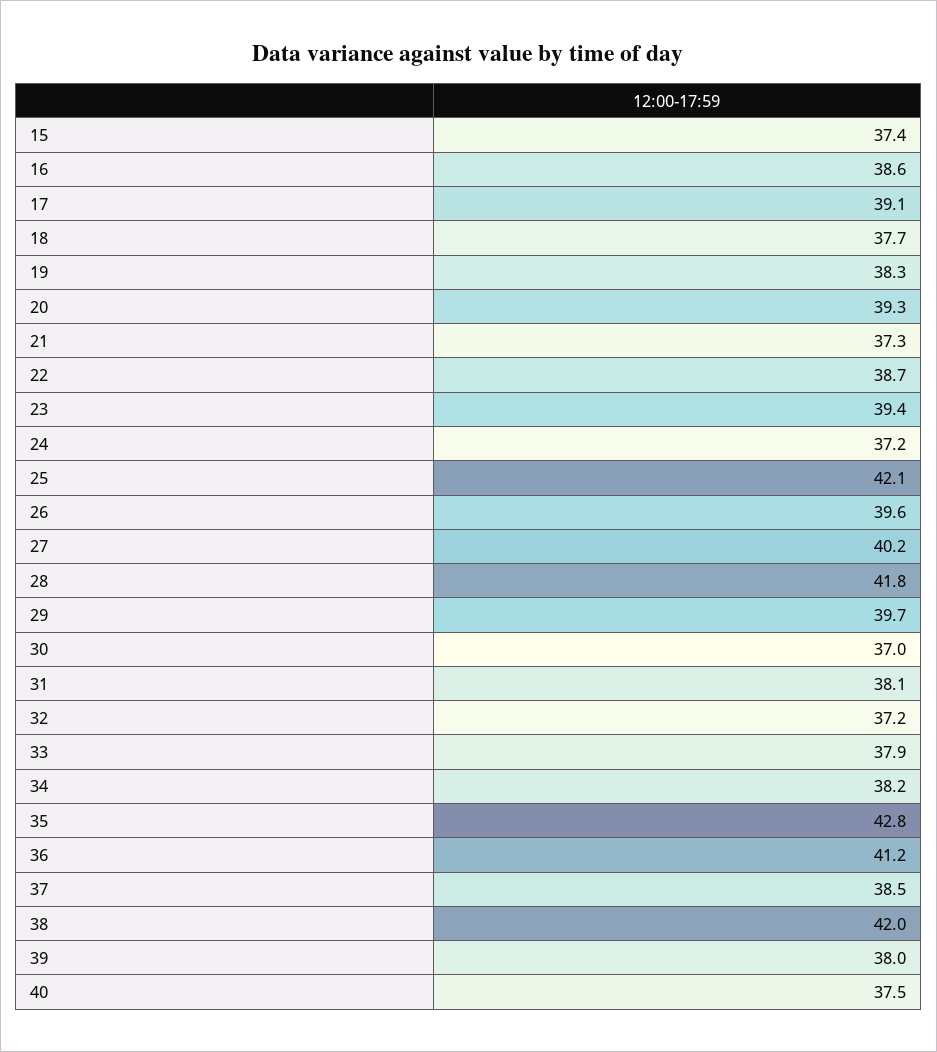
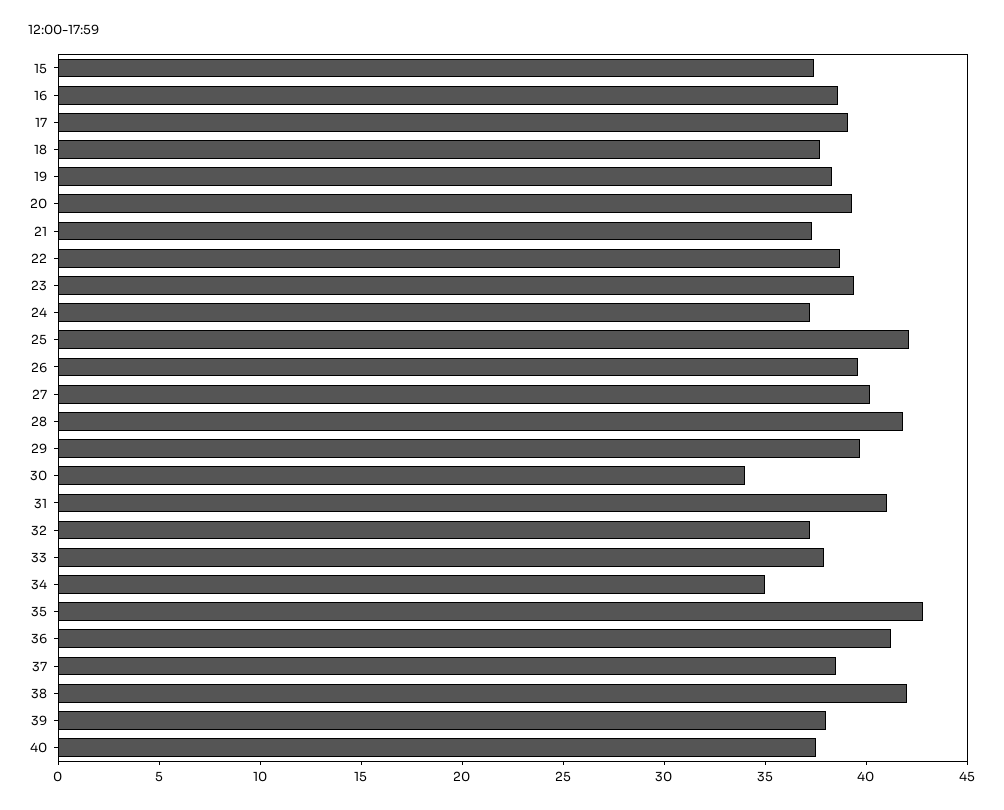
  {
    "15": 37.4,
    "16": 38.6,
    "17": 39.1,
    "18": 37.7,
    "19": 38.3,
    "20": 39.3,
    "21": 37.3,
    "22": 38.7,
    "23": 39.4,
    "24": 37.2,
    "25": 42.1,
    "26": 39.6,
    "27": 40.2,
    "28": 41.8,
    "29": 39.7,
-   "30": 37,
+   "30": 34,
-   "31": 38.1,
+   "31": 41,
    "32": 37.2,
    "33": 37.9,
-   "34": 38.2,
+   "34": 35,
    "35": 42.8,
    "36": 41.2,
    "37": 38.5,
    "38": 42,
    "39": 38,
    "40": 37.5
  }

